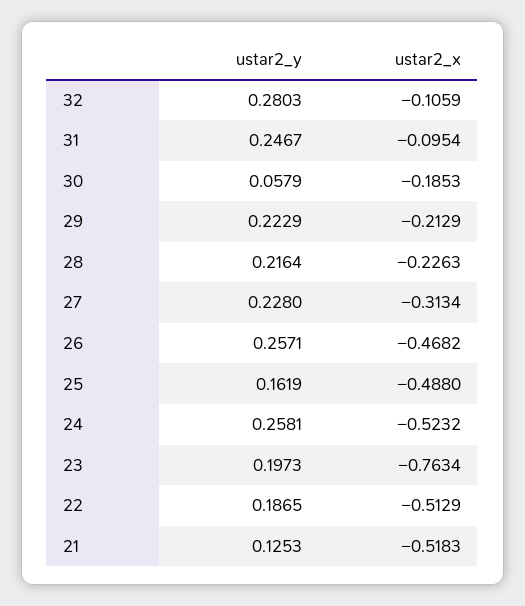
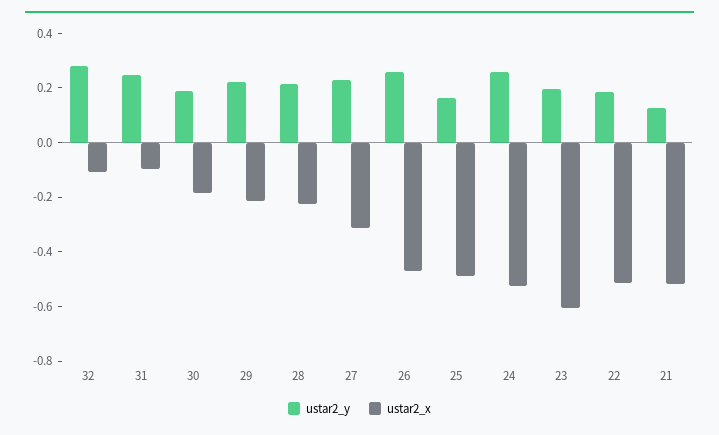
  {
    "ustar2_y": {
      "32": 0.2803,
      "31": 0.2467,
-     "30": 0.0579,
+     "30": 0.2,
      "29": 0.2229,
      "28": 0.2164,
      "27": 0.228,
      "26": 0.2571,
      "25": 0.1619,
      "24": 0.2581,
      "23": 0.1973,
      "22": 0.1865,
      "21": 0.1253
    },
    "ustar2_x": {
      "32": -0.1059,
      "31": -0.0954,
      "30": -0.1853,
      "29": -0.2129,
      "28": -0.2263,
      "27": -0.3134,
      "26": -0.4682,
      "25": -0.488,
      "24": -0.5232,
-     "23": -0.7634,
+     "23": -0.6,
      "22": -0.5129,
      "21": -0.5183
    }
  }

